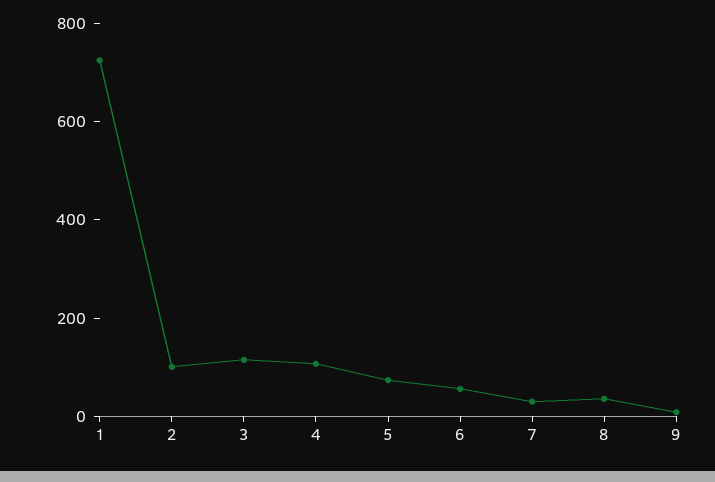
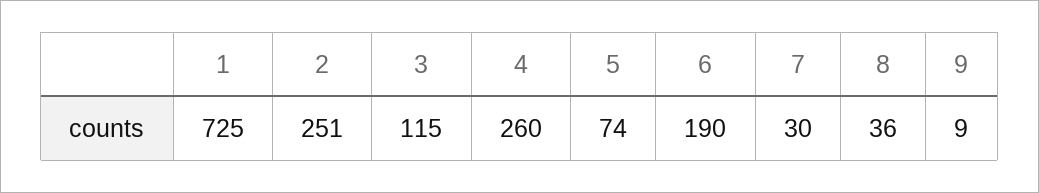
  {
    "1": 725,
-   "2": 100,
+   "2": 251,
    "3": 115,
-   "4": 100,
+   "4": 260,
    "5": 74,
-   "6": 50,
+   "6": 190,
    "7": 30,
    "8": 36,
    "9": 9
  }

